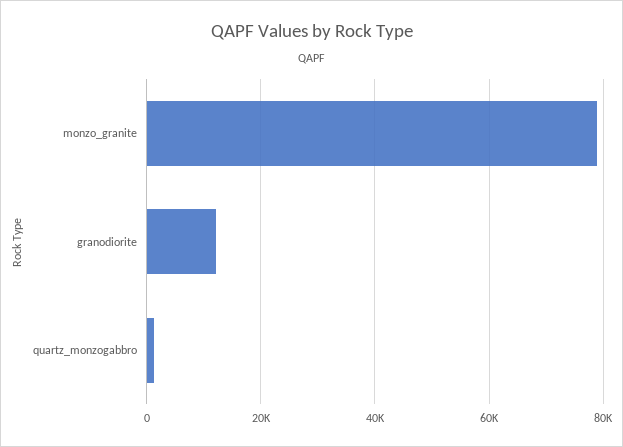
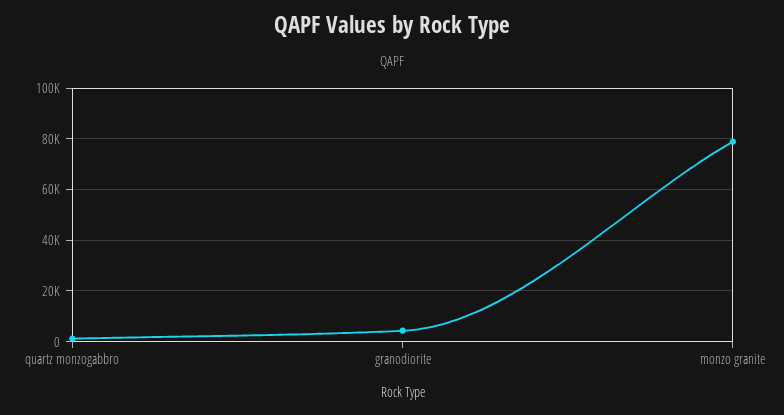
  {
    "monzo_granite": 78000,
-   "granodiorite": 12000,
+   "granodiorite": 5000,
    "quartz_monzogabbro": 2000
  }

